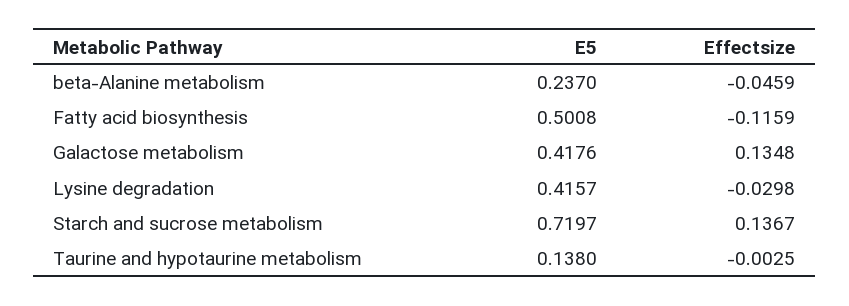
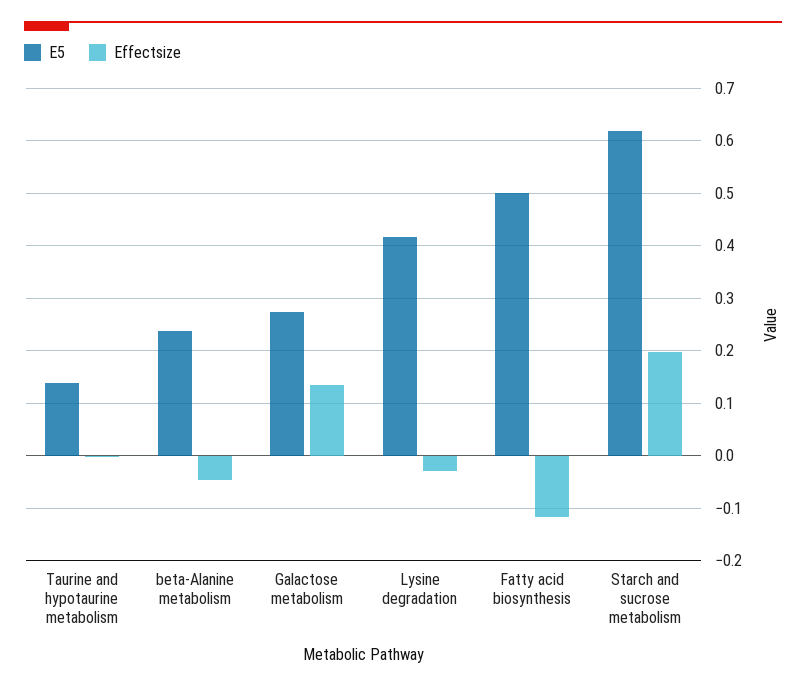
  {
    "E5": {
      "beta-Alanine metabolism": 0.237,
      "Fatty acid biosynthesis": 0.5008,
-     "Galactose metabolism": 0.4176,
+     "Galactose metabolism": 0.28,
      "Lysine degradation": 0.4157,
-     "Starch and sucrose metabolism": 0.7197,
+     "Starch and sucrose metabolism": 0.62,
      "Taurine and hypotaurine metabolism": 0.138
    },
    "Effectsize": {
      "beta-Alanine metabolism": -0.0459,
      "Fatty acid biosynthesis": -0.1159,
      "Galactose metabolism": 0.1348,
      "Lysine degradation": -0.0298,
-     "Starch and sucrose metabolism": 0.1367,
+     "Starch and sucrose metabolism": 0.2,
      "Taurine and hypotaurine metabolism": -0.0025
    }
  }

